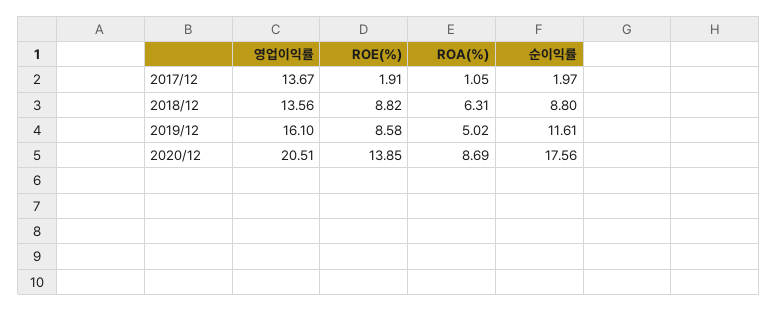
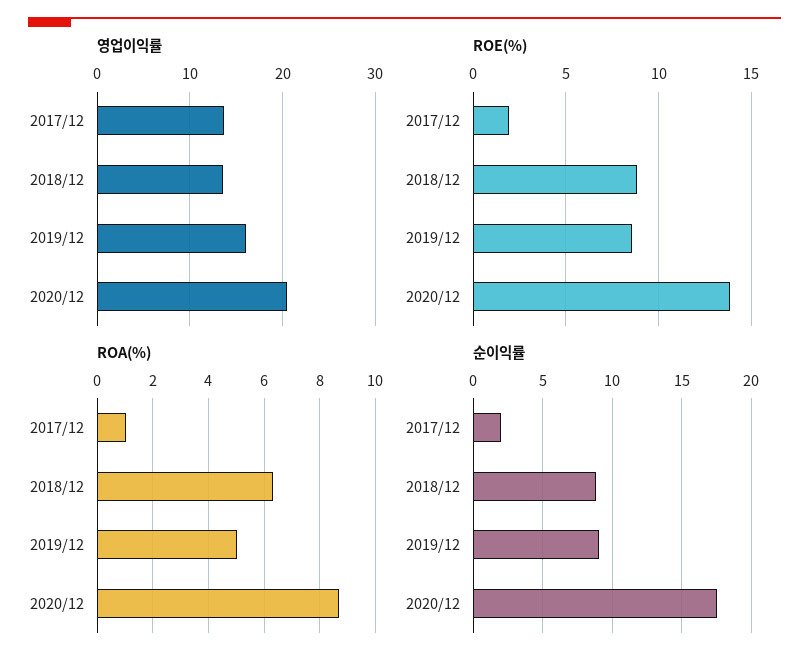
  {
    "영업이익률": {
      "2017/12": 13.67,
      "2018/12": 13.56,
      "2019/12": 16.1,
      "2020/12": 20.51
    },
    "ROE(%)": {
      "2017/12": 1.91,
      "2018/12": 8.82,
      "2019/12": 8.58,
      "2020/12": 13.85
    },
    "ROA(%)": {
      "2017/12": 1.05,
      "2018/12": 6.31,
      "2019/12": 5.02,
      "2020/12": 8.69
    },
    "순이익률": {
      "2017/12": 1.97,
      "2018/12": 8.8,
-     "2019/12": 11.61,
+     "2019/12": 9,
      "2020/12": 17.56
    }
  }

